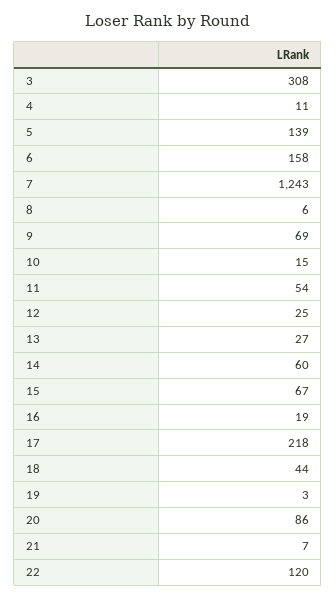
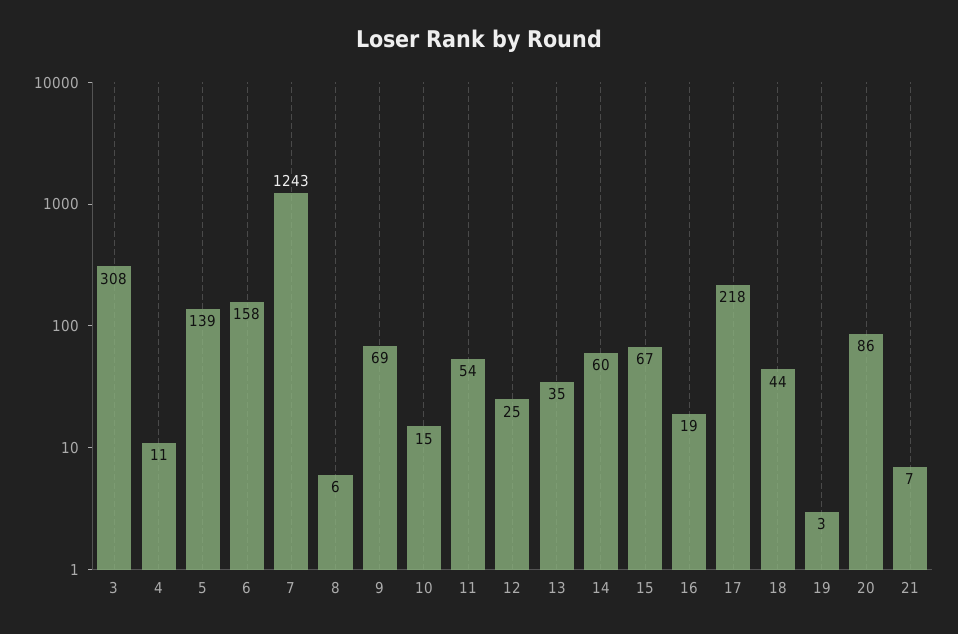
  {
    "3": 308,
    "4": 11,
    "5": 139,
    "6": 158,
    "7": 1243,
    "8": 6,
    "9": 69,
    "10": 15,
    "11": 54,
    "12": 25,
-   "13": 27,
+   "13": 35,
    "14": 60,
    "15": 67,
    "16": 19,
    "17": 218,
    "18": 44,
    "19": 3,
    "20": 86,
-   "21": 7,
+   "21": 7
-   "22": 120
  }

